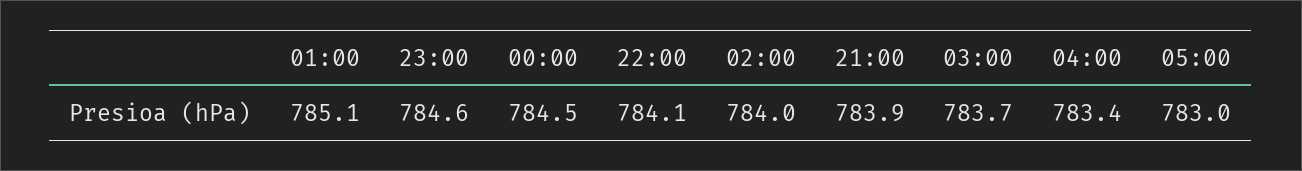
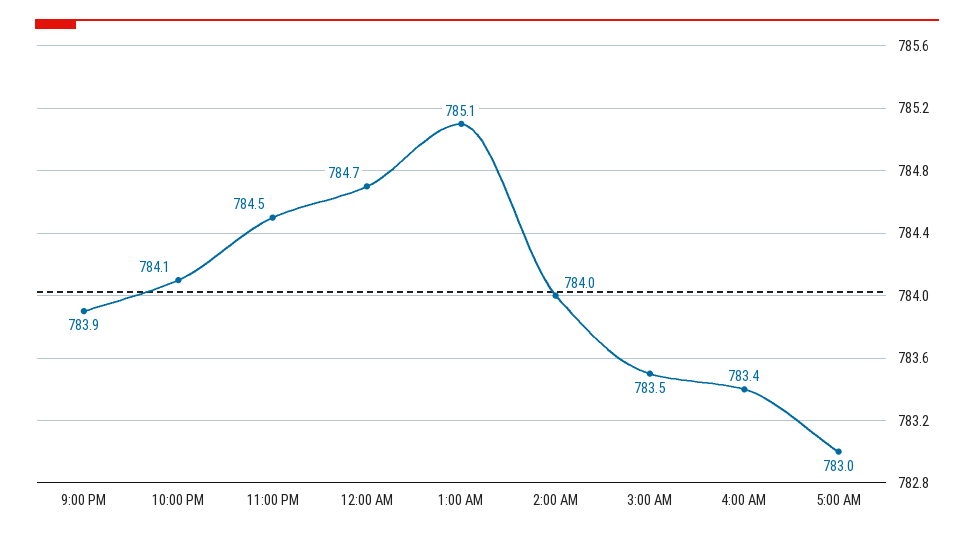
  {
    "01:00": 785.1,
-   "23:00": 784.6,
+   "23:00": 784.5,
-   "00:00": 784.5,
+   "00:00": 784.7,
    "22:00": 784.1,
    "02:00": 784,
    "21:00": 783.9,
-   "03:00": 783.7,
+   "03:00": 783.5,
    "04:00": 783.4,
    "05:00": 783
  }

